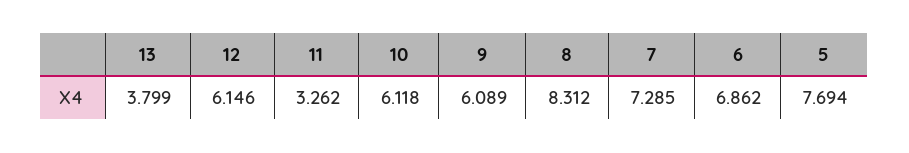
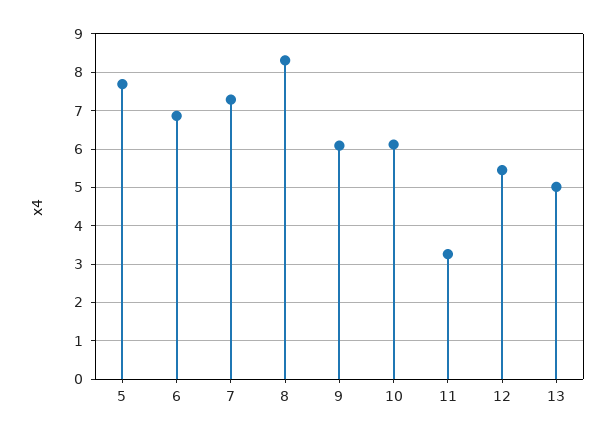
  {
-   "13": 3.799,
+   "13": 5,
-   "12": 6.146,
+   "12": 5.4,
    "11": 3.262,
    "10": 6.118,
    "9": 6.089,
    "8": 8.312,
    "7": 7.285,
    "6": 6.862,
    "5": 7.694
  }

